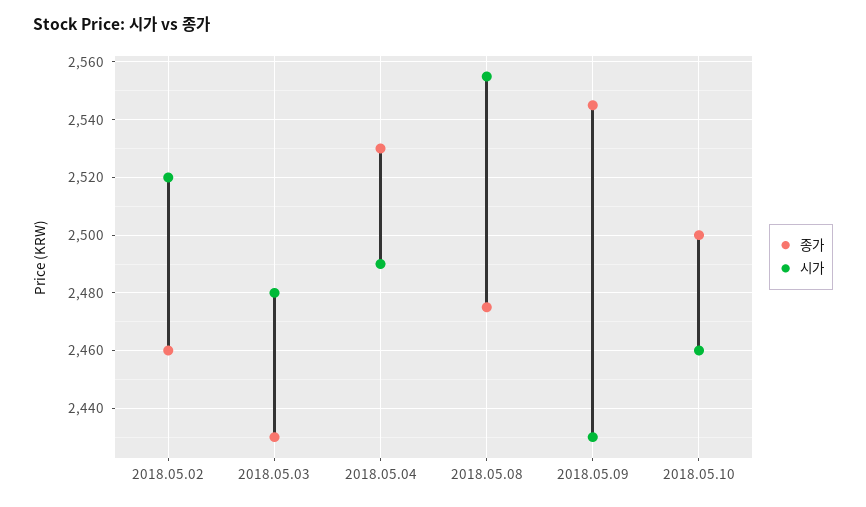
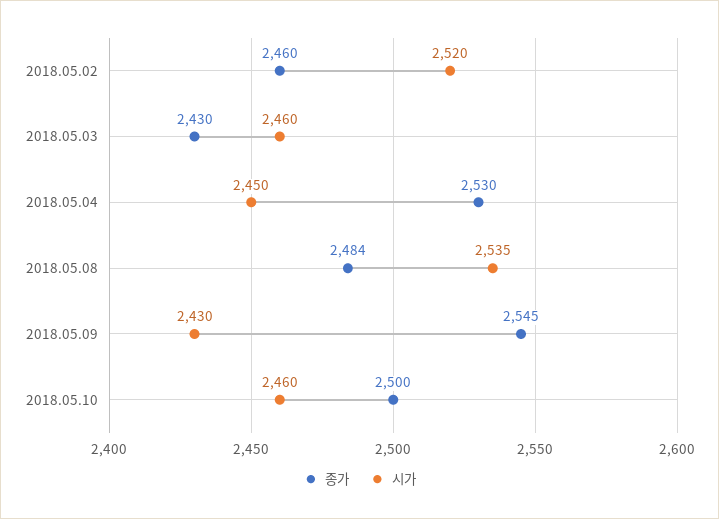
  {
    "종가": {
      "2018.05.02": 2460,
      "2018.05.03": 2430,
      "2018.05.04": 2530,
-     "2018.05.08": 2475,
+     "2018.05.08": 2484,
      "2018.05.09": 2545,
      "2018.05.10": 2500
    },
    "시가": {
      "2018.05.02": 2520,
-     "2018.05.03": 2480,
+     "2018.05.03": 2460,
-     "2018.05.04": 2490,
+     "2018.05.04": 2450,
-     "2018.05.08": 2555,
+     "2018.05.08": 2535,
      "2018.05.09": 2430,
      "2018.05.10": 2460
    }
  }

